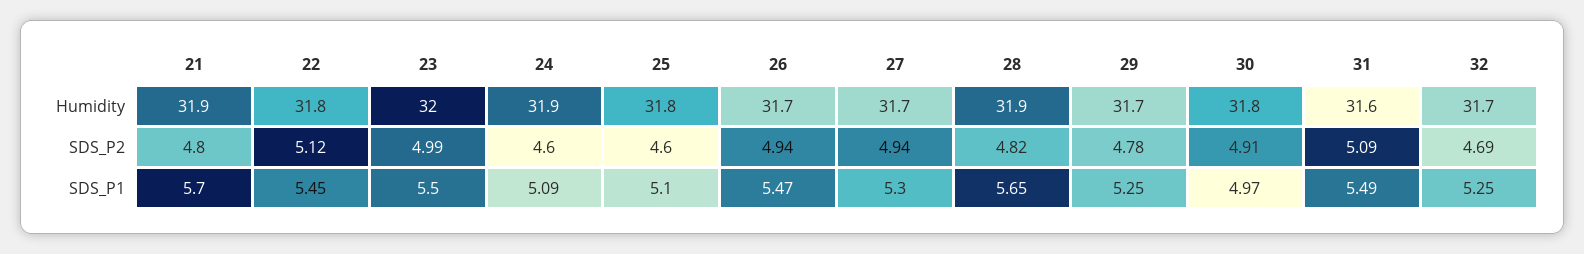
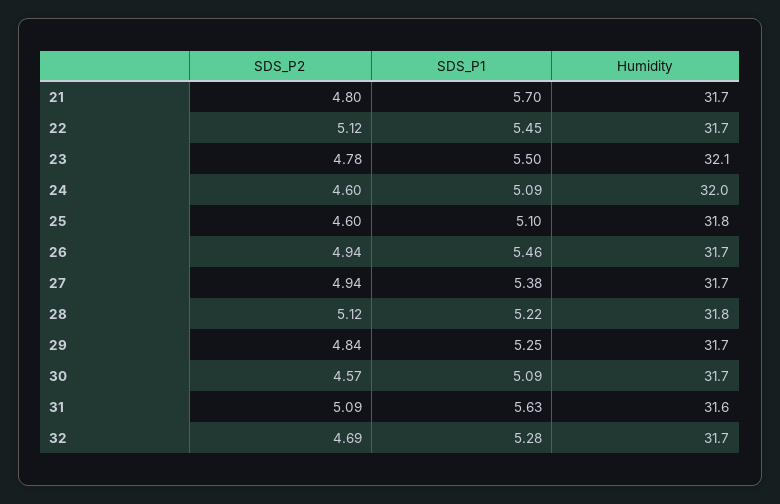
  {
    "21": {
-     "Humidity": 31.9,
+     "Humidity": 31.7,
      "SDS_P2": 4.8,
      "SDS_P1": 5.7
    },
    "22": {
-     "Humidity": 31.8,
+     "Humidity": 31.7,
      "SDS_P2": 5.12,
      "SDS_P1": 5.45
    },
    "23": {
-     "Humidity": 32,
+     "Humidity": 32.1,
-     "SDS_P2": 4.99,
+     "SDS_P2": 4.78,
      "SDS_P1": 5.5
    },
    "24": {
-     "Humidity": 31.9,
+     "Humidity": 32,
      "SDS_P2": 4.6,
      "SDS_P1": 5.09
    },
    "25": {
      "Humidity": 31.8,
      "SDS_P2": 4.6,
      "SDS_P1": 5.1
    },
    "26": {
      "Humidity": 31.7,
      "SDS_P2": 4.94,
-     "SDS_P1": 5.47
+     "SDS_P1": 5.46
    },
    "27": {
      "Humidity": 31.7,
      "SDS_P2": 4.94,
-     "SDS_P1": 5.3
+     "SDS_P1": 5.38
    },
    "28": {
-     "Humidity": 31.9,
+     "Humidity": 31.8,
-     "SDS_P2": 4.82,
+     "SDS_P2": 5.12,
-     "SDS_P1": 5.65
+     "SDS_P1": 5.22
    },
    "29": {
      "Humidity": 31.7,
-     "SDS_P2": 4.78,
+     "SDS_P2": 4.84,
      "SDS_P1": 5.25
    },
    "30": {
-     "Humidity": 31.8,
+     "Humidity": 31.7,
-     "SDS_P2": 4.91,
+     "SDS_P2": 4.57,
-     "SDS_P1": 4.97
+     "SDS_P1": 5.09
    },
    "31": {
      "Humidity": 31.6,
      "SDS_P2": 5.09,
-     "SDS_P1": 5.49
+     "SDS_P1": 5.63
    },
    "32": {
      "Humidity": 31.7,
      "SDS_P2": 4.69,
-     "SDS_P1": 5.25
+     "SDS_P1": 5.28
    }
  }

